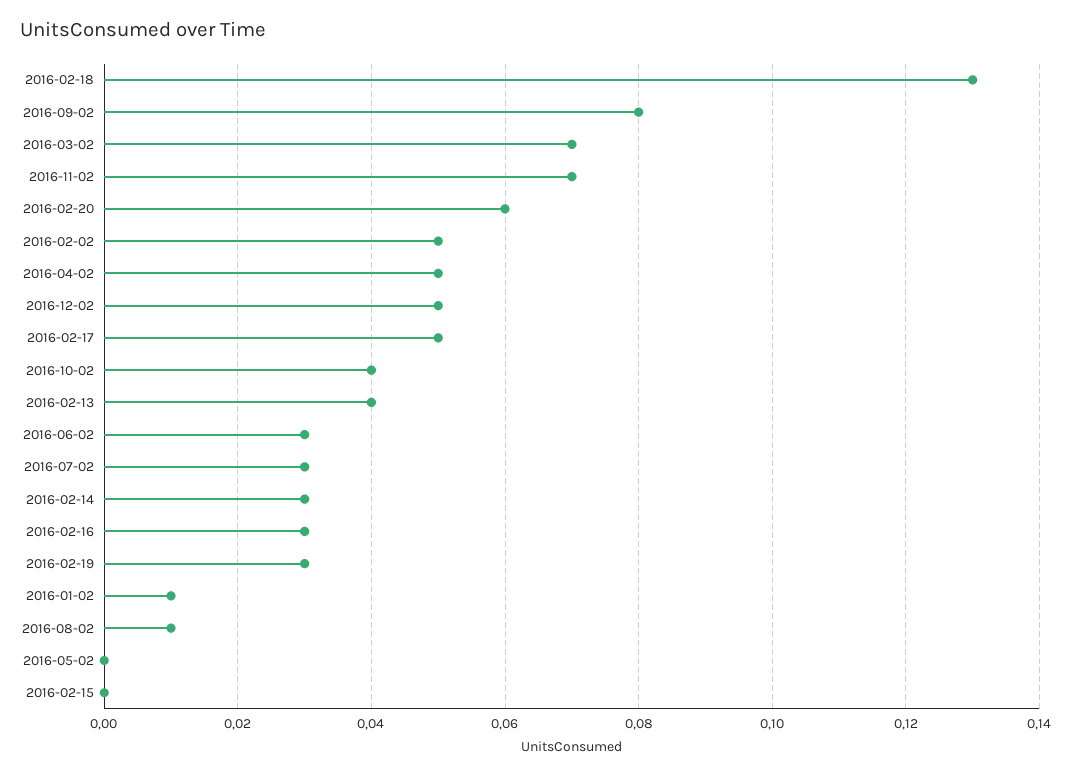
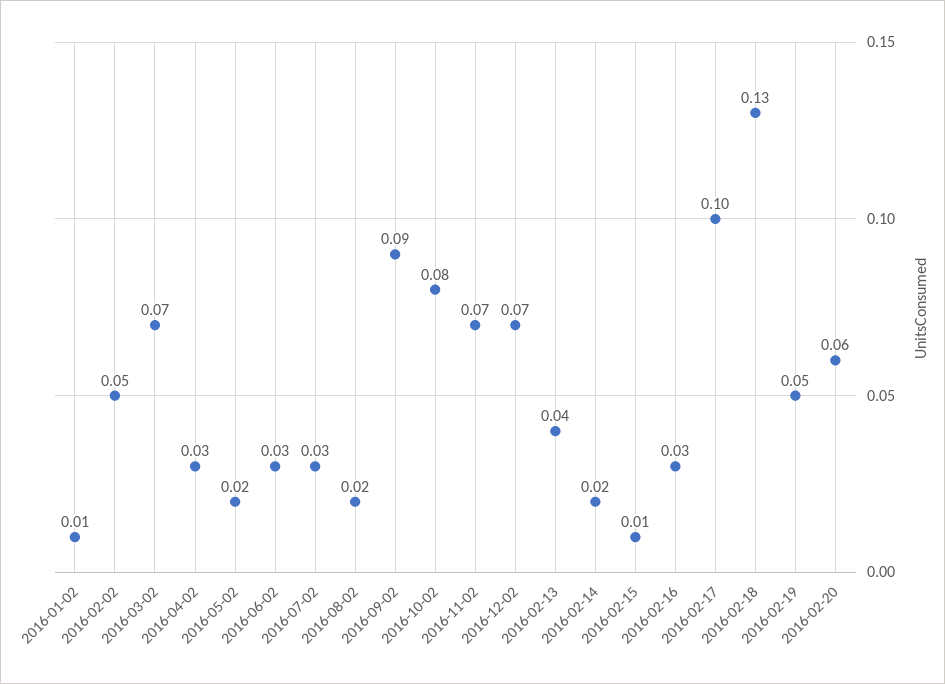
  {
    "2016-02-18": 0.13,
-   "2016-09-02": 0.08,
+   "2016-09-02": 0.09,
    "2016-03-02": 0.07,
    "2016-11-02": 0.07,
    "2016-02-20": 0.06,
    "2016-02-02": 0.05,
-   "2016-04-02": 0.05,
+   "2016-04-02": 0.03,
-   "2016-12-02": 0.05,
+   "2016-12-02": 0.07,
-   "2016-02-17": 0.05,
+   "2016-02-17": 0.1,
-   "2016-10-02": 0.04,
+   "2016-10-02": 0.08,
    "2016-02-13": 0.04,
    "2016-06-02": 0.03,
    "2016-07-02": 0.03,
-   "2016-02-14": 0.03,
+   "2016-02-14": 0.02,
    "2016-02-16": 0.03,
-   "2016-02-19": 0.03,
+   "2016-02-19": 0.05,
    "2016-01-02": 0.01,
-   "2016-08-02": 0.01,
+   "2016-08-02": 0.02,
-   "2016-05-02": 0,
+   "2016-05-02": 0.02,
-   "2016-02-15": 0
+   "2016-02-15": 0.01
  }

